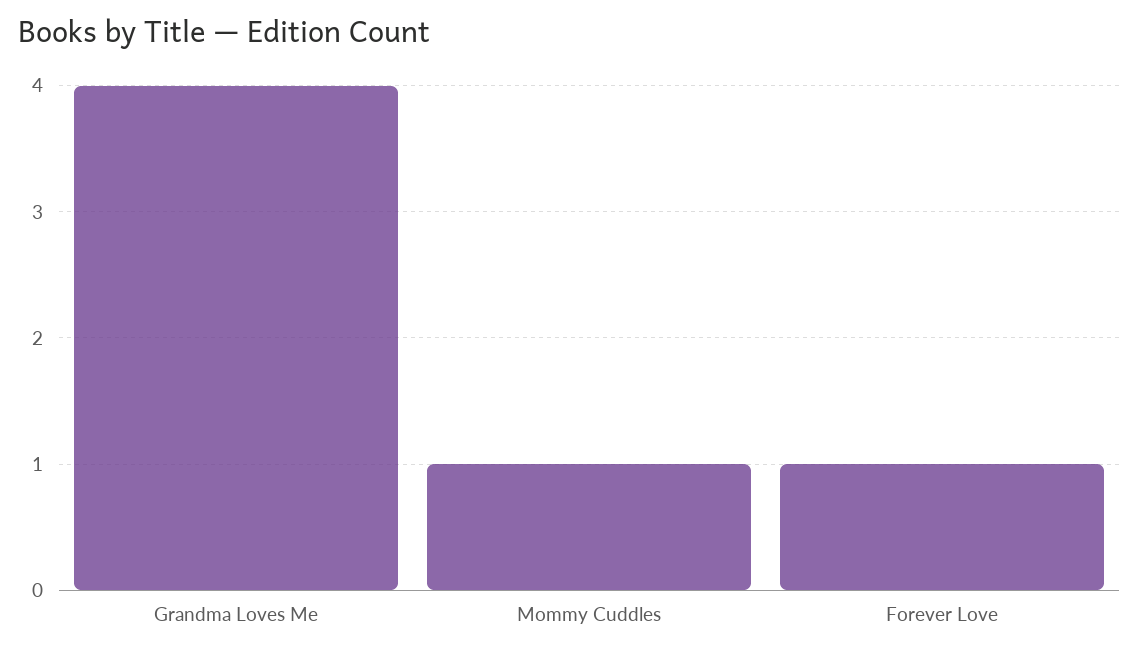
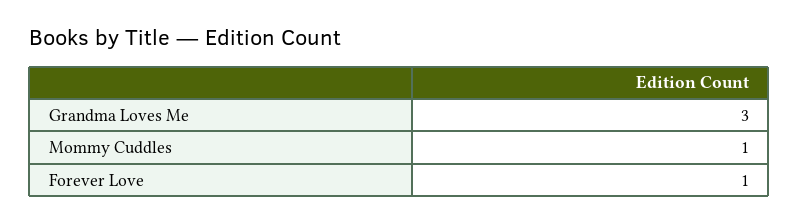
  {
-   "Grandma Loves Me": 4,
+   "Grandma Loves Me": 3,
    "Mommy Cuddles": 1,
    "Forever Love": 1
  }

